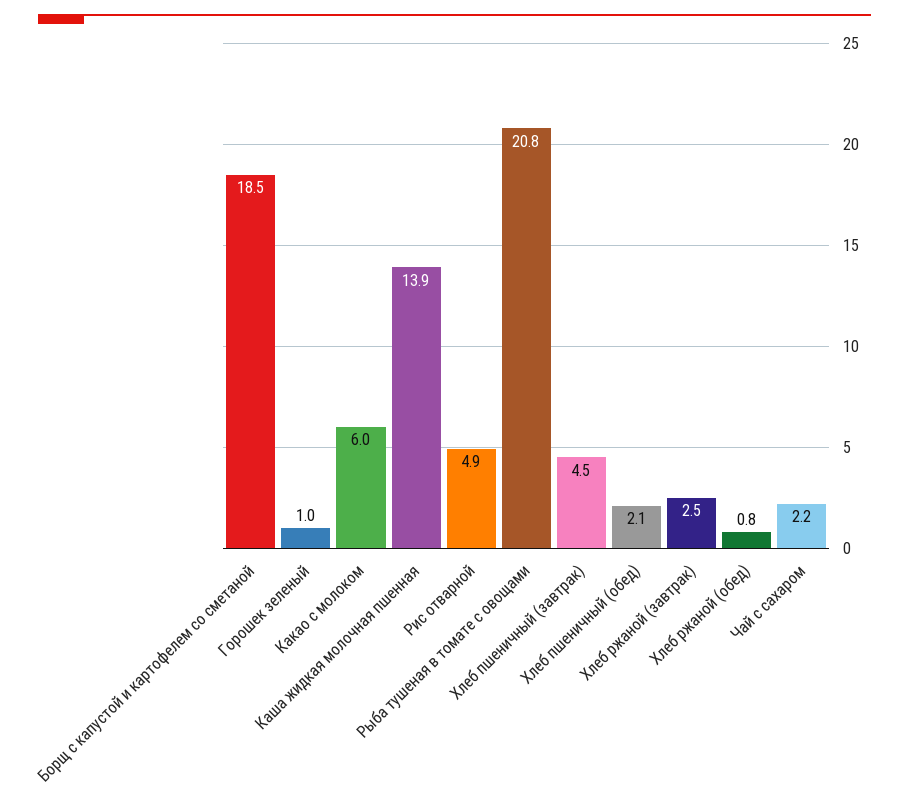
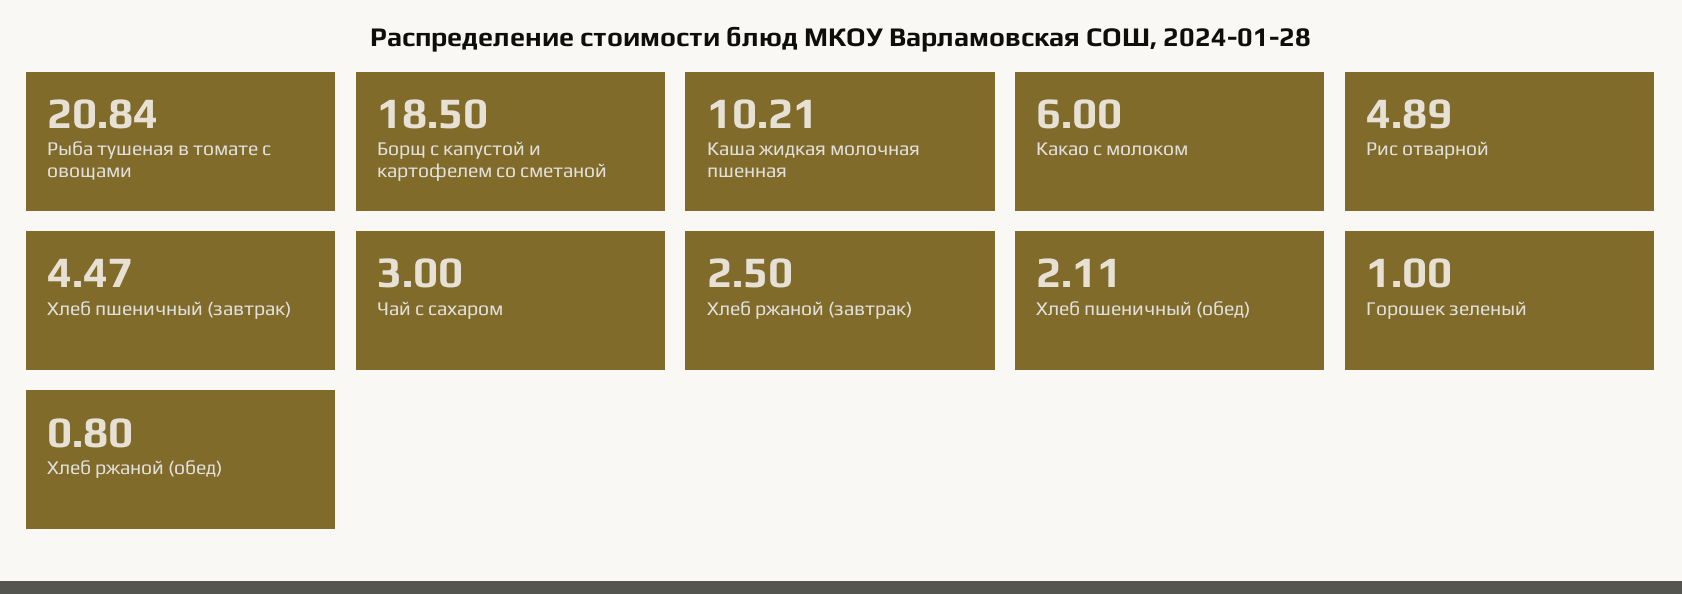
  {
    "Борщ с капустой и картофелем со сметаной": 18.5,
    "Горошек зеленый": 1,
    "Какао с молоком": 6,
-   "Каша жидкая молочная пшенная": 13.9,
+   "Каша жидкая молочная пшенная": 10.21,
    "Рис отварной": 4.89,
    "Рыба тушеная в томате с овощами": 20.84,
    "Хлеб пшеничный (завтрак)": 4.47,
    "Хлеб пшеничный (обед)": 2.11,
    "Хлеб ржаной (завтрак)": 2.5,
    "Хлеб ржаной (обед)": 0.8,
-   "Чай с сахаром": 2.2
+   "Чай с сахаром": 3
  }

